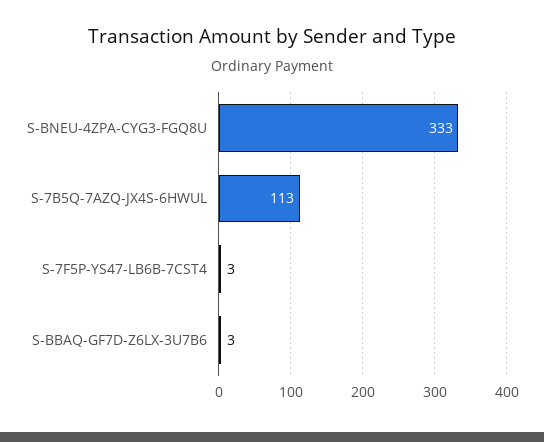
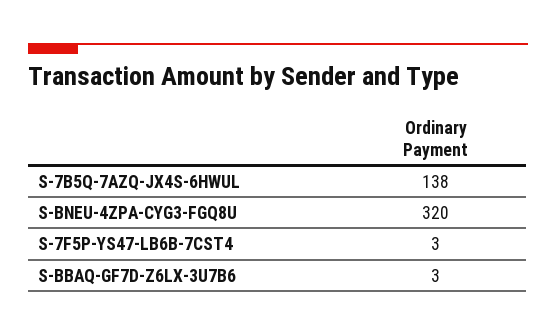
  {
-   "S-BNEU-4ZPA-CYG3-FGQ8U": 333,
+   "S-BNEU-4ZPA-CYG3-FGQ8U": 320,
-   "S-7B5Q-7AZQ-JX4S-6HWUL": 113,
+   "S-7B5Q-7AZQ-JX4S-6HWUL": 138,
    "S-7F5P-YS47-LB6B-7CST4": 3,
    "S-BBAQ-GF7D-Z6LX-3U7B6": 3
  }

